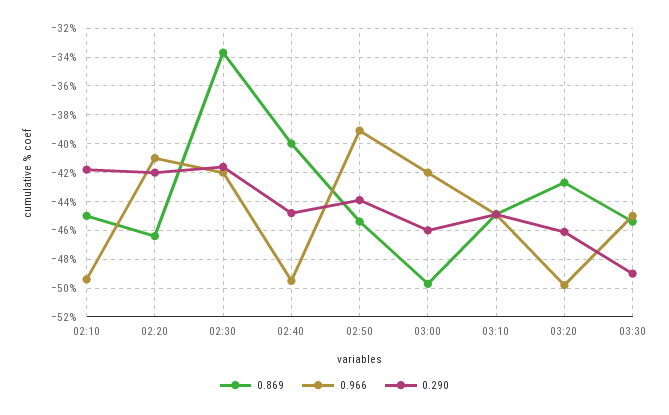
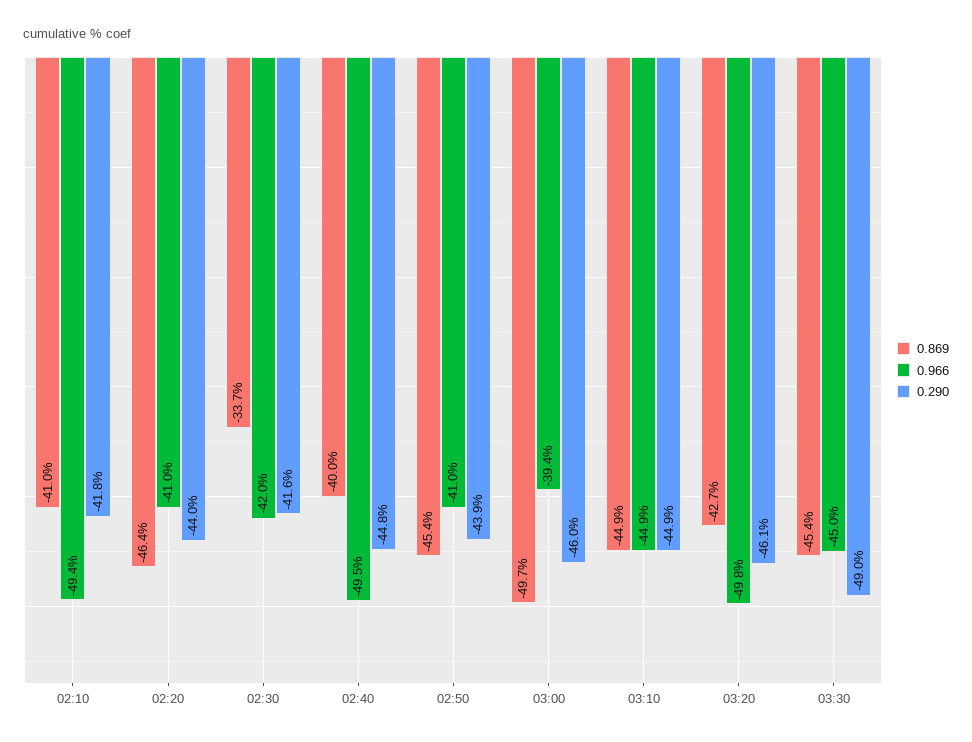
  {
    "0.869": {
-     "02:10": -45,
+     "02:10": -41,
      "02:20": -46.4,
      "02:30": -33.7,
      "02:40": -40,
      "02:50": -45.4,
      "03:00": -49.7,
      "03:10": -44.9,
      "03:20": -42.7,
      "03:30": -45.4
    },
    "0.966": {
      "02:10": -49.4,
      "02:20": -41,
      "02:30": -42,
      "02:40": -49.5,
-     "02:50": -39,
+     "02:50": -41,
-     "03:00": -42,
+     "03:00": -39.4,
      "03:10": -44.9,
      "03:20": -49.8,
      "03:30": -45
    },
    "0.290": {
      "02:10": -41.8,
-     "02:20": -42,
+     "02:20": -44,
      "02:30": -41.6,
      "02:40": -44.8,
      "02:50": -43.9,
      "03:00": -46,
      "03:10": -44.9,
      "03:20": -46.1,
      "03:30": -49
    }
  }

